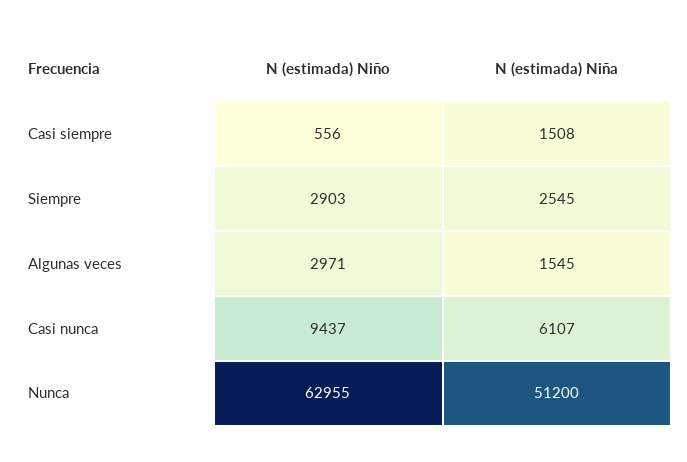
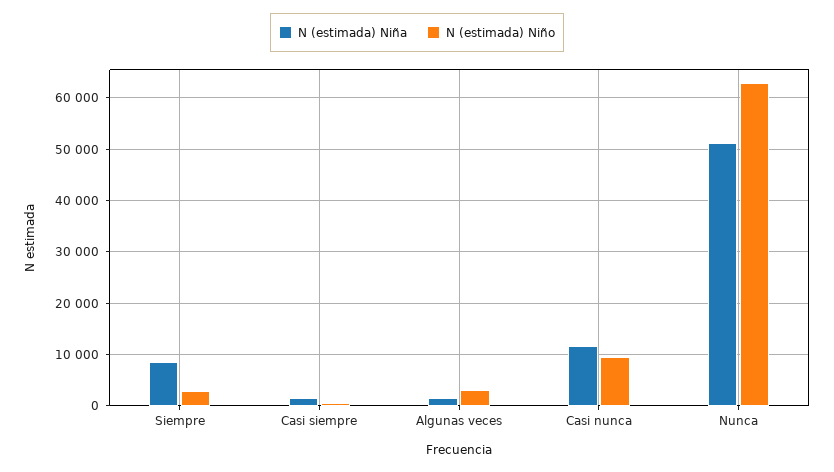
  {
    "N (estimada) Niño": {
      "Casi siempre": 556,
      "Siempre": 2903,
      "Algunas veces": 2971,
      "Casi nunca": 9437,
      "Nunca": 62955
    },
    "N (estimada) Niña": {
      "Casi siempre": 1508,
-     "Siempre": 2545,
+     "Siempre": 8000,
      "Algunas veces": 1545,
-     "Casi nunca": 6107,
+     "Casi nunca": 12000,
      "Nunca": 51200
    }
  }

